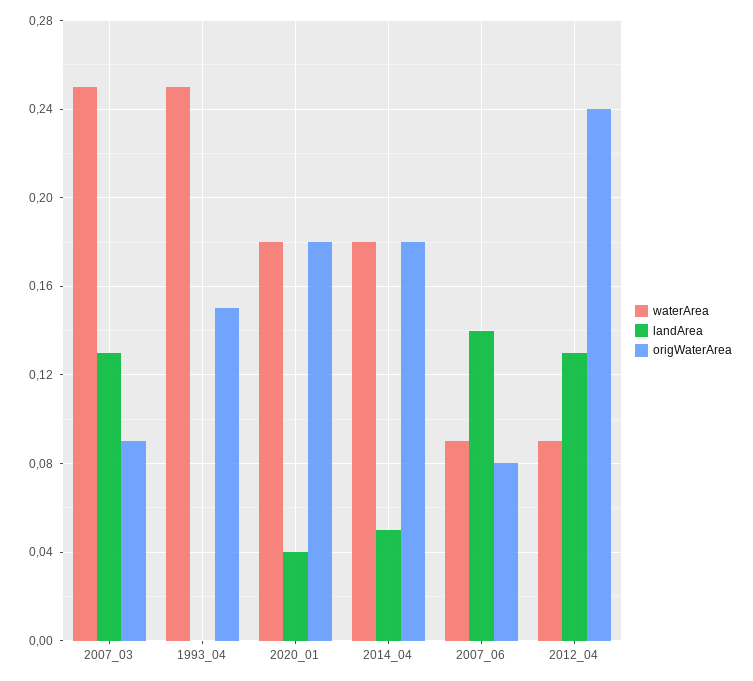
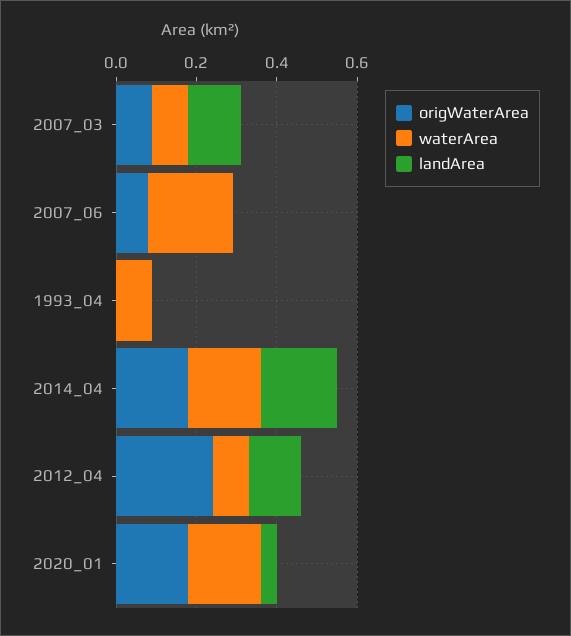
  {
    "waterArea": {
-     "2007_03": 0.25,
+     "2007_03": 0.1,
-     "1993_04": 0.25,
+     "1993_04": 0.1,
      "2020_01": 0.18,
      "2014_04": 0.18,
-     "2007_06": 0.09,
+     "2007_06": 0.2,
      "2012_04": 0.09
    },
    "landArea": {
      "2007_03": 0.13,
      "1993_04": 0,
      "2020_01": 0.04,
-     "2014_04": 0.05,
+     "2014_04": 0.2,
-     "2007_06": 0.14,
+     "2007_06": 0,
      "2012_04": 0.13
    },
    "origWaterArea": {
      "2007_03": 0.09,
-     "1993_04": 0.15,
+     "1993_04": 0,
      "2020_01": 0.18,
      "2014_04": 0.18,
      "2007_06": 0.08,
      "2012_04": 0.24
    }
  }

